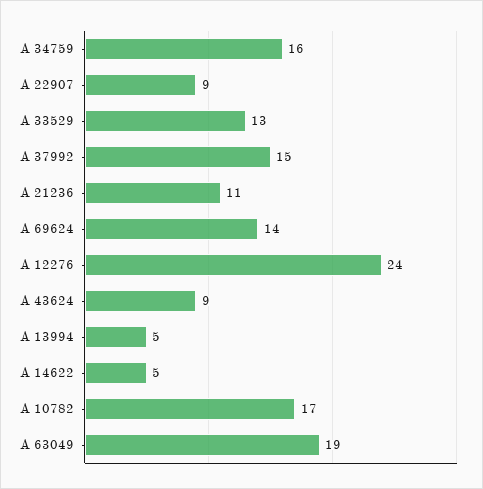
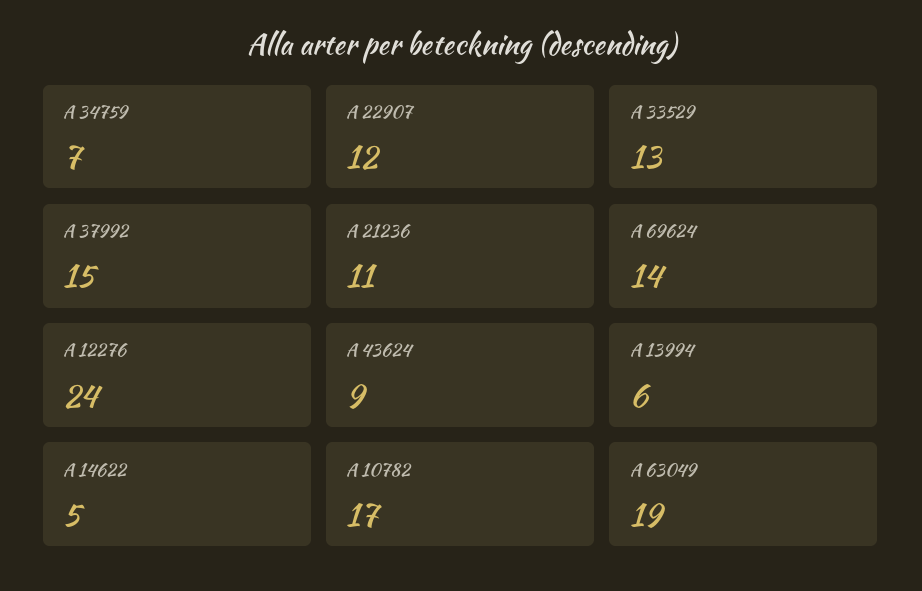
  {
-   "A 34759": 16,
+   "A 34759": 7,
-   "A 22907": 9,
+   "A 22907": 12,
    "A 33529": 13,
    "A 37992": 15,
    "A 21236": 11,
    "A 69624": 14,
    "A 12276": 24,
    "A 43624": 9,
-   "A 13994": 5,
+   "A 13994": 6,
    "A 14622": 5,
    "A 10782": 17,
    "A 63049": 19
  }

